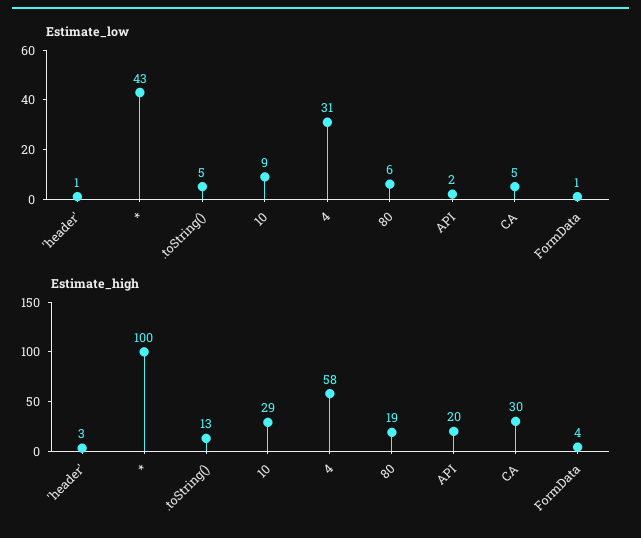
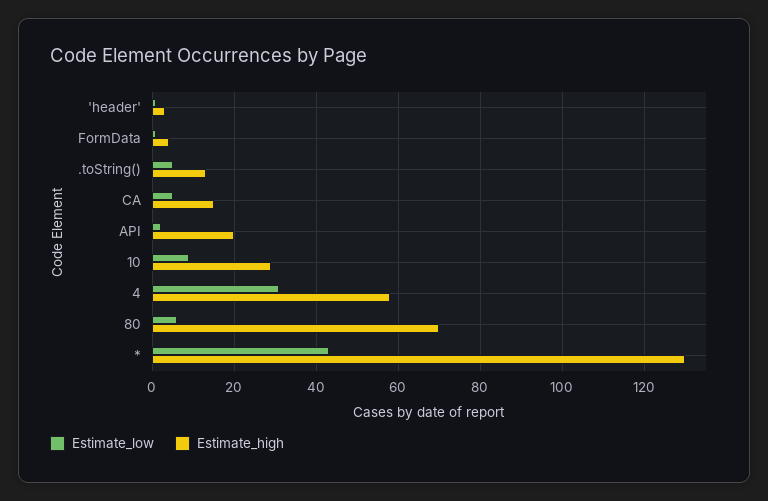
  {
    "Estimate_low": {
      "'header'": 1,
      "*": 43,
      ".toString()": 5,
      "10": 9,
      "4": 31,
      "80": 6,
      "API": 2,
      "CA": 5,
      "FormData": 1
    },
    "Estimate_high": {
      "'header'": 3,
-     "*": 100,
+     "*": 130,
      ".toString()": 13,
      "10": 29,
      "4": 58,
-     "80": 19,
+     "80": 70,
      "API": 20,
-     "CA": 30,
+     "CA": 15,
      "FormData": 4
    }
  }

